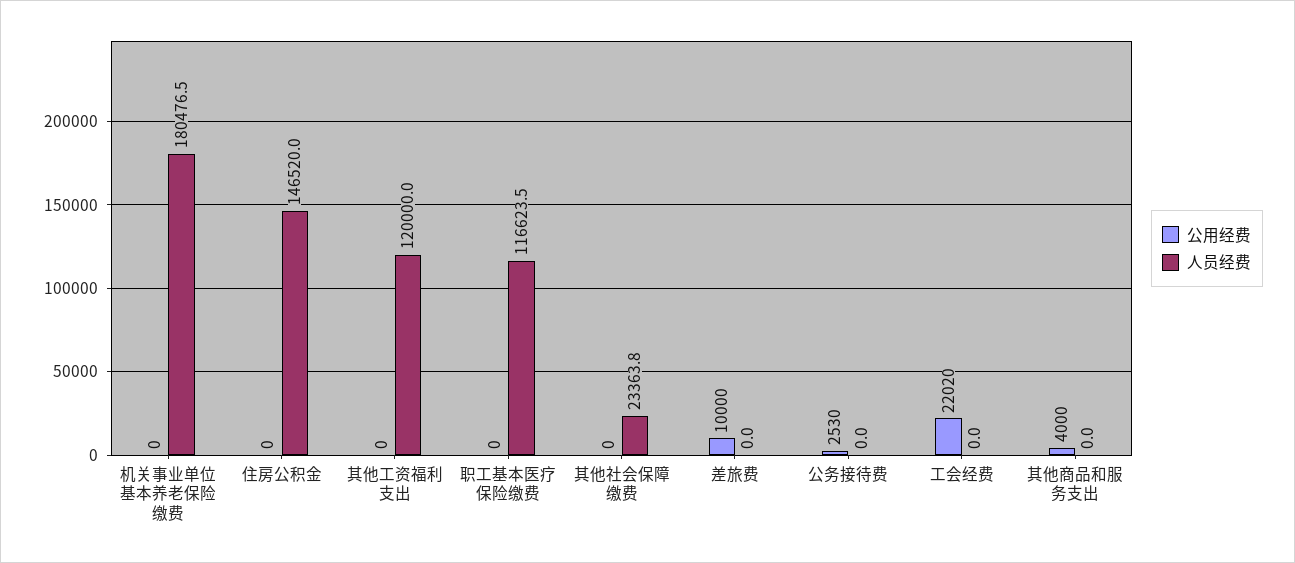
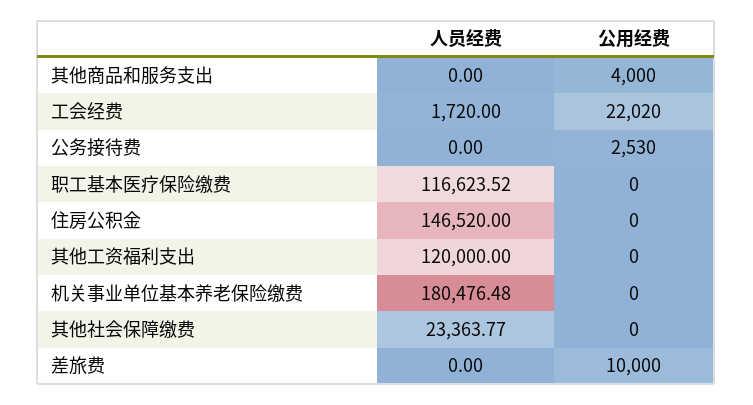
  {
    "公用经费": {
      "机关事业单位基本养老保险缴费": 0,
      "住房公积金": 0,
      "其他工资福利支出": 0,
      "职工基本医疗保险缴费": 0,
      "其他社会保障缴费": 0,
      "差旅费": 10000,
      "公务接待费": 2530,
      "工会经费": 22020,
      "其他商品和服务支出": 4000
    },
    "人员经费": {
      "机关事业单位基本养老保险缴费": 180476.48,
      "住房公积金": 146520,
      "其他工资福利支出": 120000,
      "职工基本医疗保险缴费": 116623.52,
      "其他社会保障缴费": 23363.77,
      "差旅费": 0,
      "公务接待费": 0,
-     "工会经费": 0,
+     "工会经费": 1720,
      "其他商品和服务支出": 0
    }
  }

